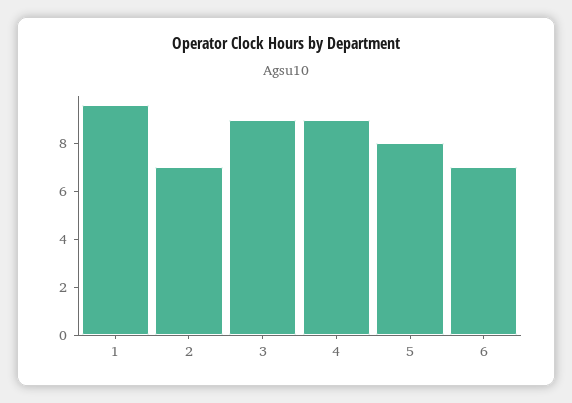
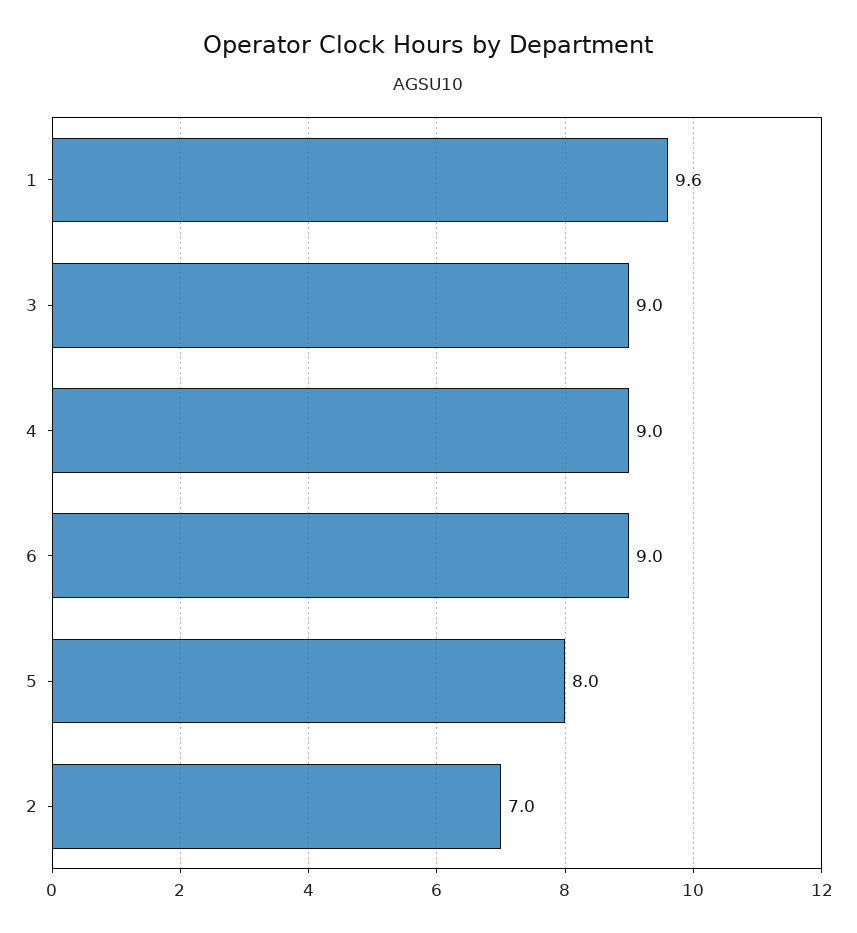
  {
    "1": 9.6,
    "2": 7,
    "3": 9,
    "4": 9,
    "5": 8,
-   "6": 7
+   "6": 9
  }

